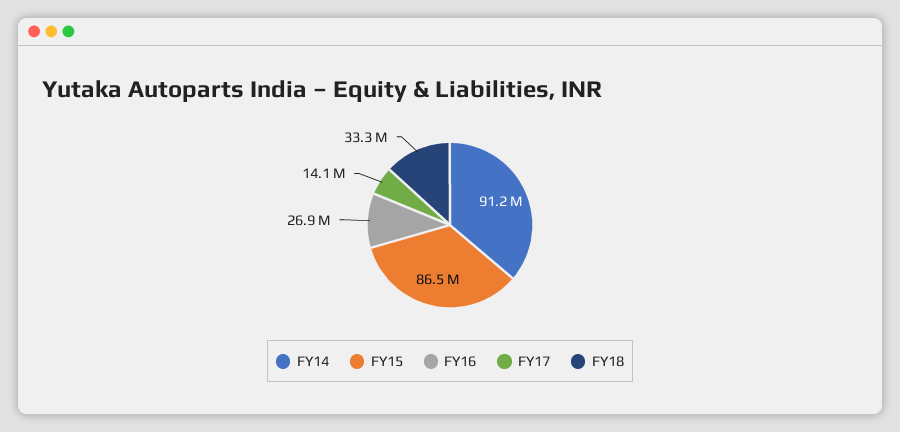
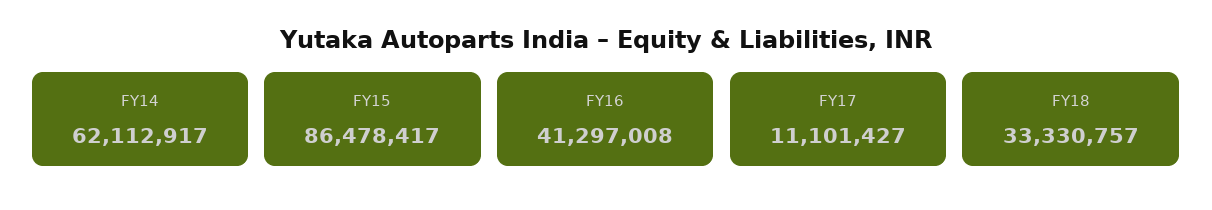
  {
-   "FY14": 91200000,
+   "FY14": 62112917,
    "FY15": 86478417,
-   "FY16": 26900000,
+   "FY16": 41297008,
-   "FY17": 14100000,
+   "FY17": 11101427,
    "FY18": 33330757
  }

